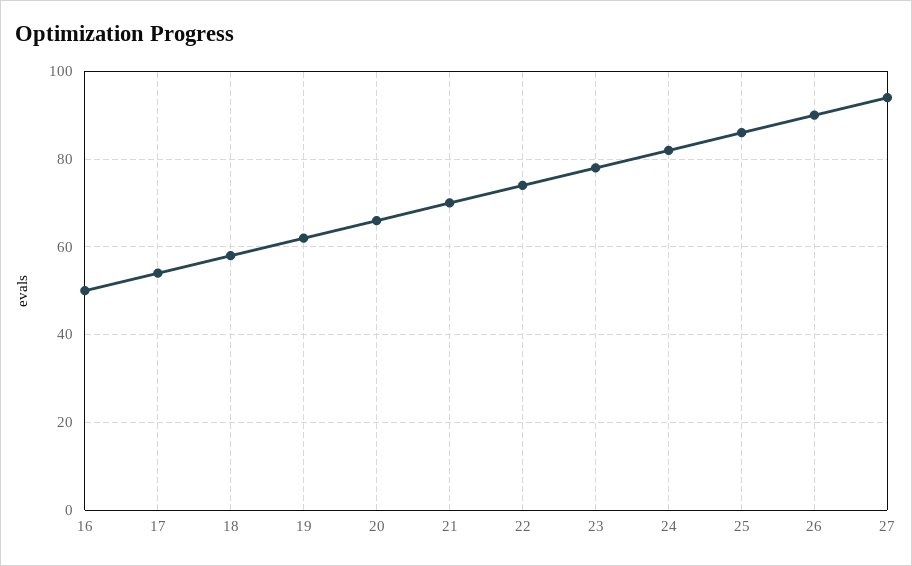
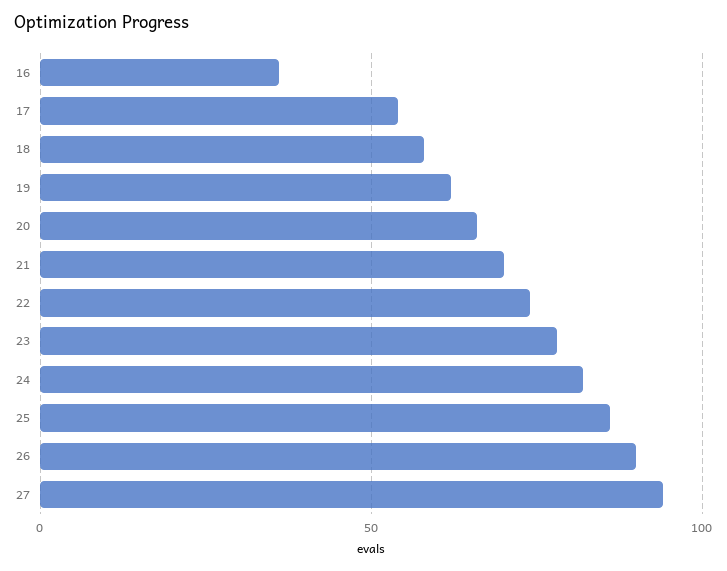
  {
-   "16": 50,
+   "16": 35,
    "17": 55,
    "18": 60,
    "19": 60,
    "20": 65,
    "21": 70,
    "22": 75,
    "23": 80,
    "24": 80,
    "25": 85,
    "26": 90,
    "27": 95
  }

